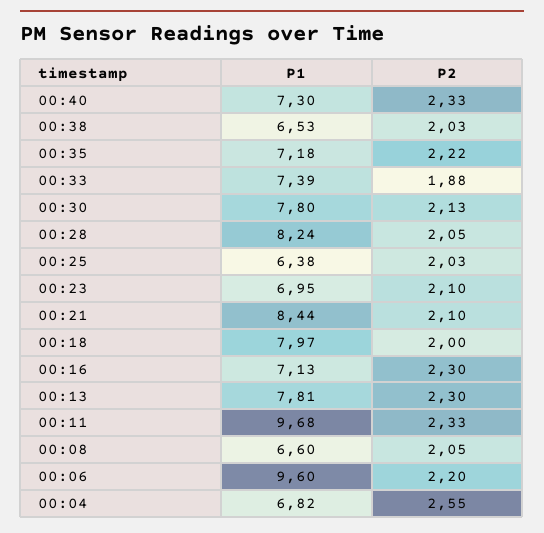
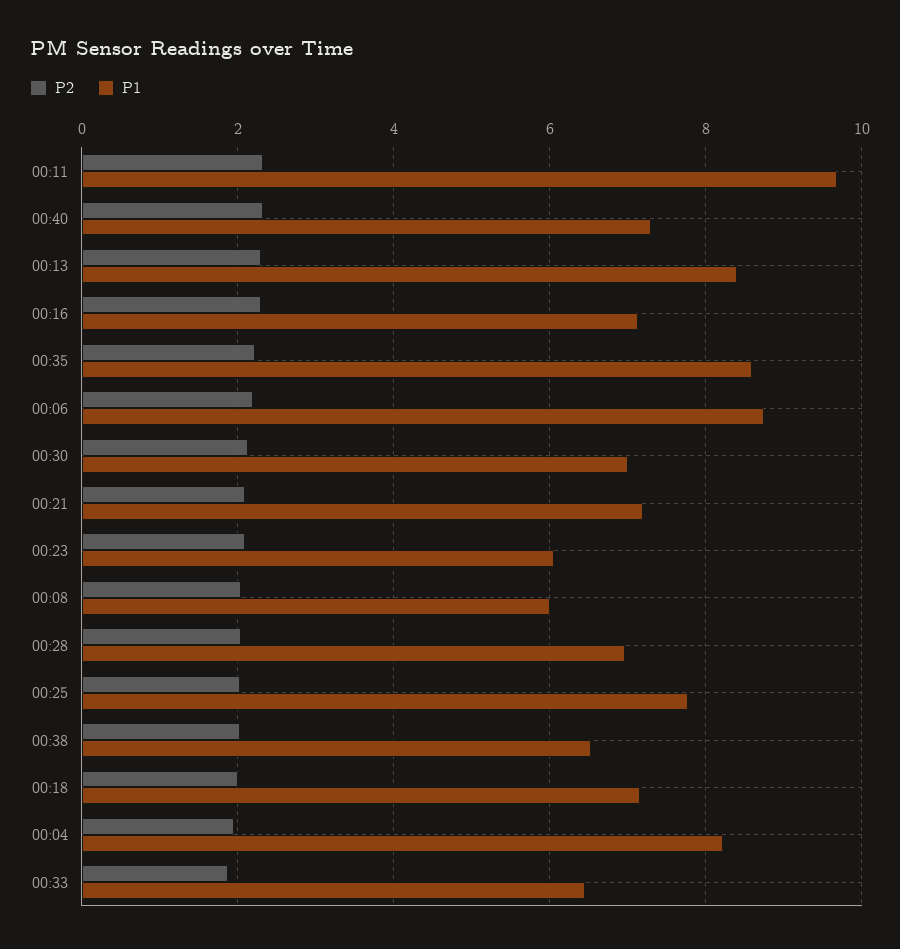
  {
    "P1": {
      "00:40": 7.3,
      "00:38": 6.53,
-     "00:35": 7.18,
+     "00:35": 8.6,
-     "00:33": 7.39,
+     "00:33": 6.4,
-     "00:30": 7.8,
+     "00:30": 7,
-     "00:28": 8.24,
+     "00:28": 7,
-     "00:25": 6.38,
+     "00:25": 7.8,
-     "00:23": 6.95,
+     "00:23": 6,
-     "00:21": 8.44,
+     "00:21": 7.2,
-     "00:18": 7.97,
+     "00:18": 7.2,
      "00:16": 7.13,
-     "00:13": 7.81,
+     "00:13": 8.4,
      "00:11": 9.68,
-     "00:08": 6.6,
+     "00:08": 6,
-     "00:06": 9.6,
+     "00:06": 8.8,
-     "00:04": 6.82
+     "00:04": 8.2
    },
    "P2": {
      "00:40": 2.33,
      "00:38": 2.03,
      "00:35": 2.22,
      "00:33": 1.88,
      "00:30": 2.13,
      "00:28": 2.05,
      "00:25": 2.03,
      "00:23": 2.1,
      "00:21": 2.1,
      "00:18": 2,
      "00:16": 2.3,
      "00:13": 2.3,
      "00:11": 2.33,
      "00:08": 2.05,
      "00:06": 2.2,
-     "00:04": 2.55
+     "00:04": 2
    }
  }

